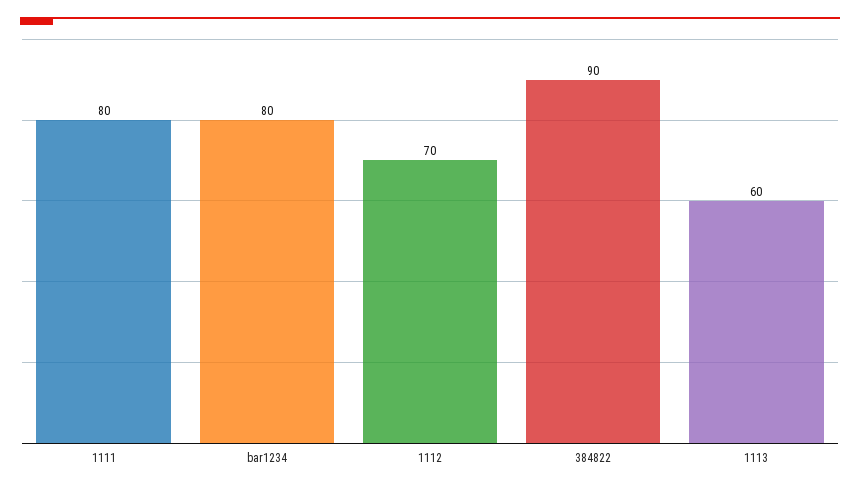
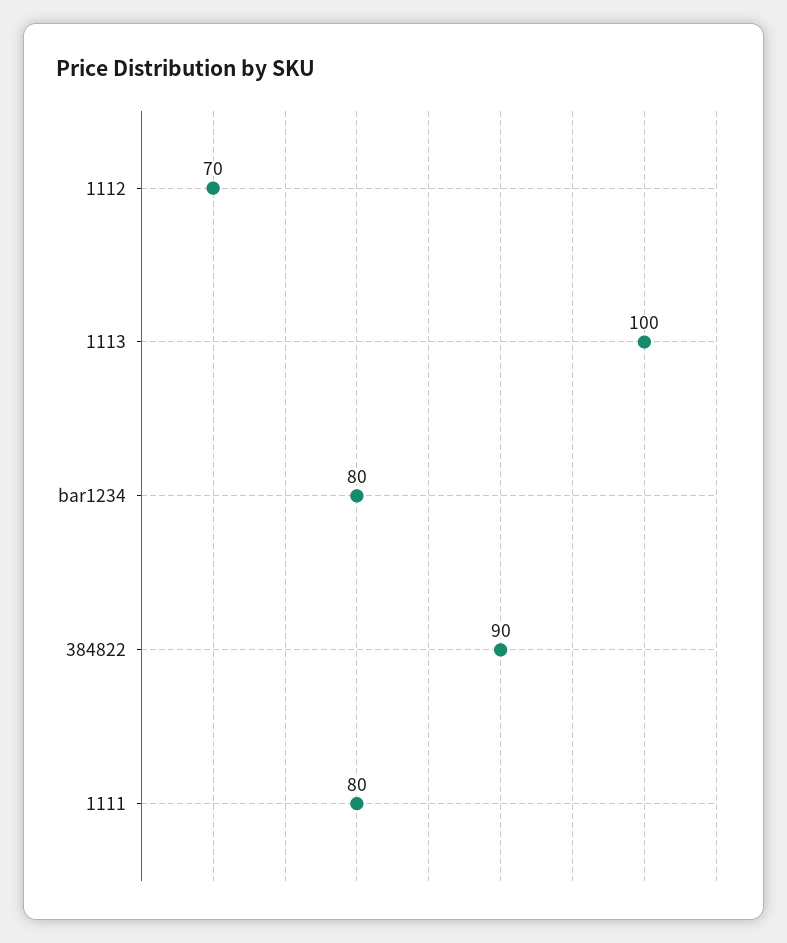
  {
    "1111": 80,
    "bar1234": 80,
    "1112": 70,
    "384822": 90,
-   "1113": 60
+   "1113": 100
  }

